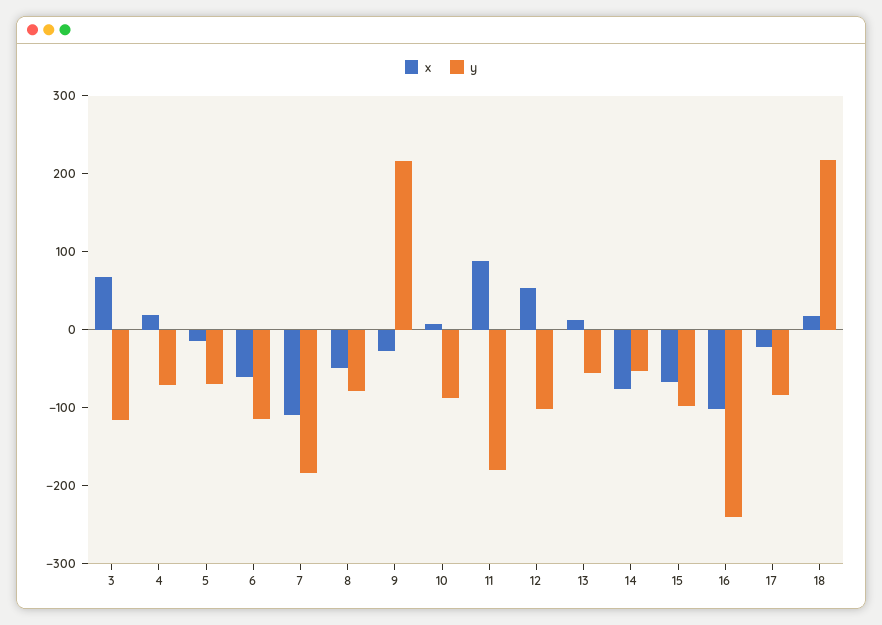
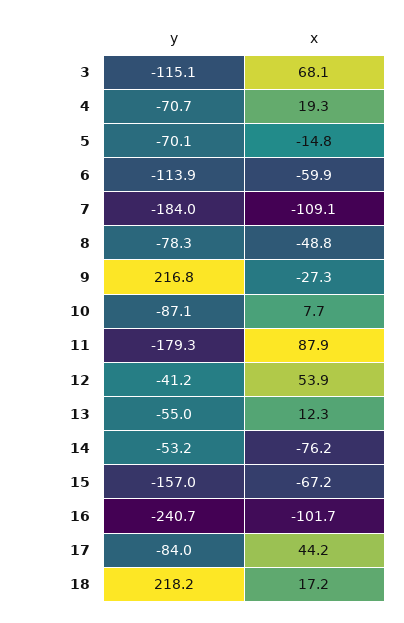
  {
    "x": {
      "3": 68.1,
      "4": 19.3,
      "5": -14.8,
      "6": -59.9,
      "7": -109.1,
      "8": -48.8,
      "9": -27.3,
      "10": 7.7,
      "11": 87.9,
      "12": 53.9,
      "13": 12.3,
      "14": -76.2,
      "15": -67.2,
      "16": -101.7,
-     "17": -20,
+     "17": 44.2,
      "18": 17.2
    },
    "y": {
      "3": -115.1,
      "4": -70.7,
      "5": -70.1,
      "6": -113.9,
      "7": -184,
      "8": -78.3,
      "9": 216.8,
      "10": -87.1,
      "11": -179.3,
-     "12": -100,
+     "12": -41.2,
      "13": -55,
      "14": -53.2,
-     "15": -100,
+     "15": -157,
      "16": -240.7,
      "17": -84,
      "18": 218.2
    }
  }

